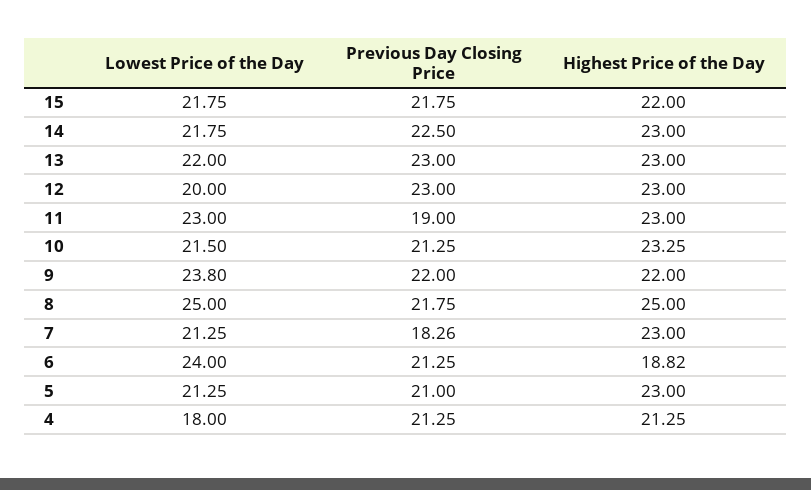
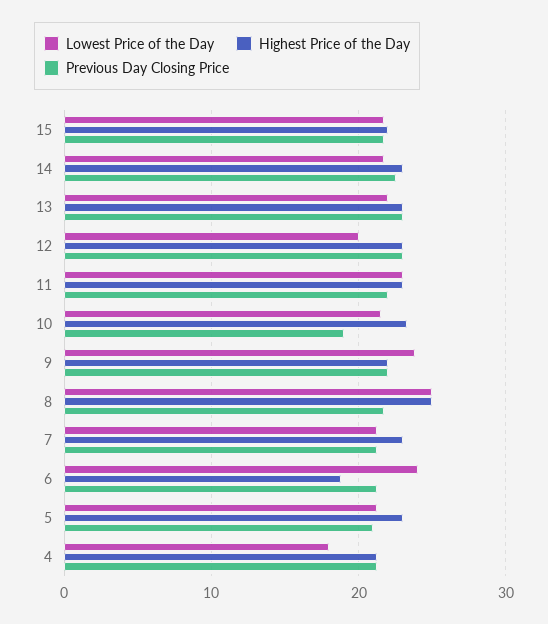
  {
    "Lowest Price of the Day": {
      "15": 21.75,
      "14": 21.75,
      "13": 22,
      "12": 20,
      "11": 23,
      "10": 21.5,
      "9": 23.8,
      "8": 25,
      "7": 21.25,
      "6": 24,
      "5": 21.25,
      "4": 18
    },
    "Previous Day Closing Price": {
      "15": 21.75,
      "14": 22.5,
      "13": 23,
      "12": 23,
-     "11": 19,
+     "11": 22,
-     "10": 21.25,
+     "10": 19,
      "9": 22,
      "8": 21.75,
-     "7": 18.26,
+     "7": 21,
      "6": 21.25,
      "5": 21,
      "4": 21.25
    },
    "Highest Price of the Day": {
      "15": 22,
      "14": 23,
      "13": 23,
      "12": 23,
      "11": 23,
      "10": 23.25,
      "9": 22,
      "8": 25,
      "7": 23,
      "6": 18.82,
      "5": 23,
      "4": 21.25
    }
  }

